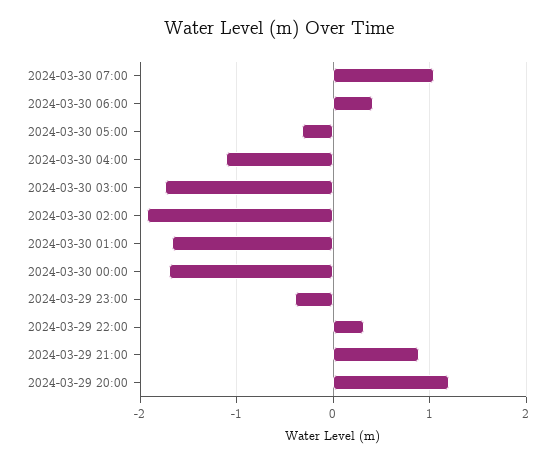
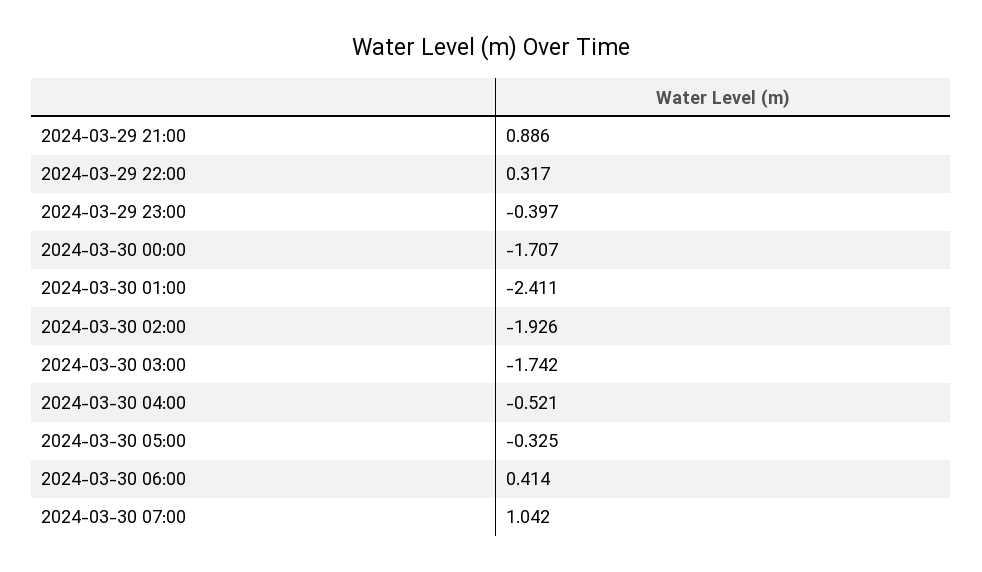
  {
    "2024-03-30 07:00": 1.042,
    "2024-03-30 06:00": 0.414,
    "2024-03-30 05:00": -0.325,
-   "2024-03-30 04:00": -1.1,
+   "2024-03-30 04:00": -0.521,
    "2024-03-30 03:00": -1.742,
    "2024-03-30 02:00": -1.926,
-   "2024-03-30 01:00": -1.7,
+   "2024-03-30 01:00": -2.411,
    "2024-03-30 00:00": -1.707,
    "2024-03-29 23:00": -0.397,
    "2024-03-29 22:00": 0.317,
-   "2024-03-29 21:00": 0.886,
+   "2024-03-29 21:00": 0.886
-   "2024-03-29 20:00": 1.2
  }

